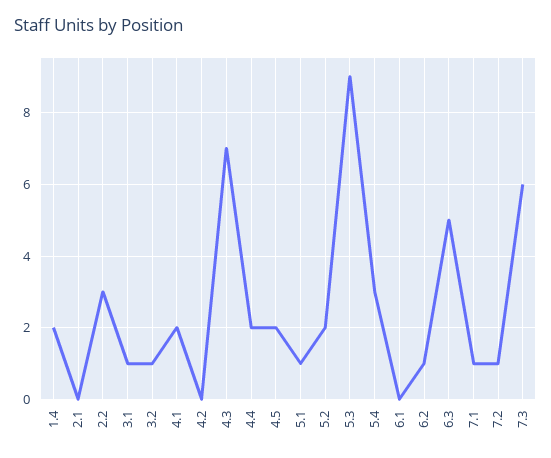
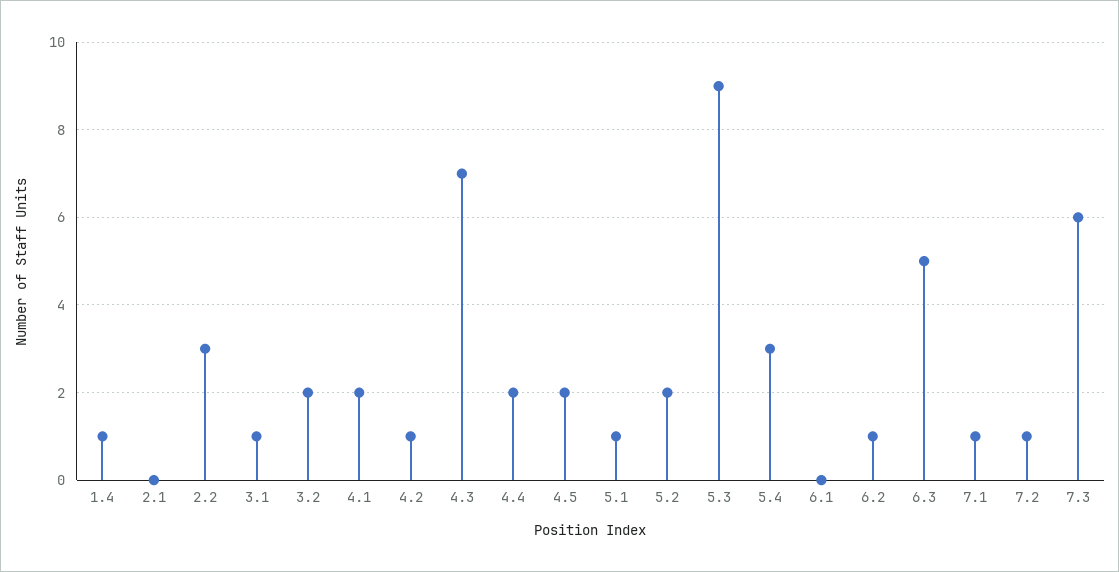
  {
-   "1.4": 2,
+   "1.4": 1,
    "2.1": 0,
    "2.2": 3,
    "3.1": 1,
-   "3.2": 1,
+   "3.2": 2,
    "4.1": 2,
-   "4.2": 0,
+   "4.2": 1,
    "4.3": 7,
    "4.4": 2,
    "4.5": 2,
    "5.1": 1,
    "5.2": 2,
    "5.3": 9,
    "5.4": 3,
    "6.1": 0,
    "6.2": 1,
    "6.3": 5,
    "7.1": 1,
    "7.2": 1,
    "7.3": 6
  }

